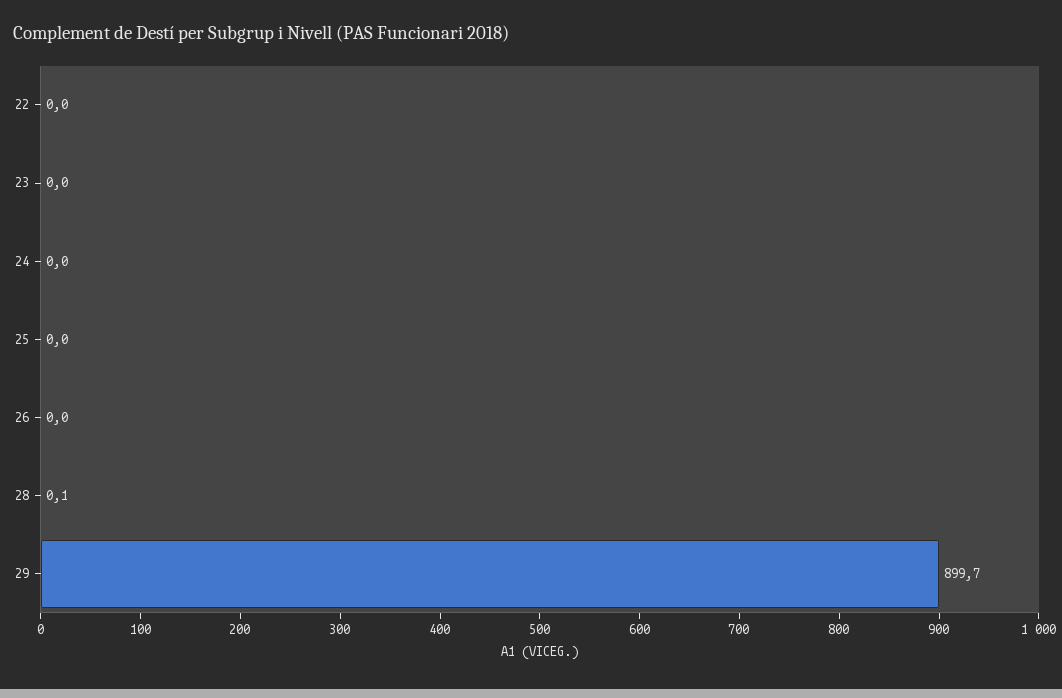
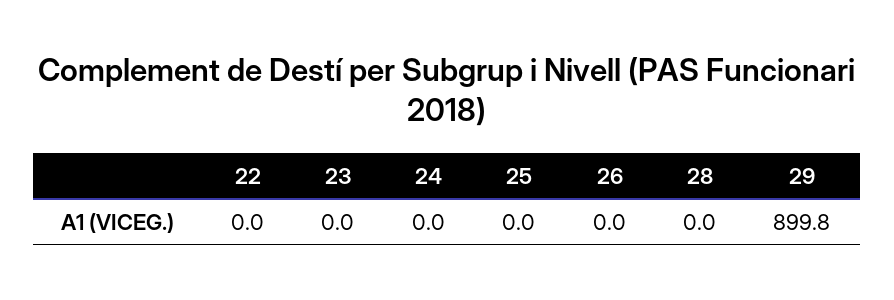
  {
    "22": 0,
    "23": 0,
    "24": 0,
    "25": 0,
    "26": 0,
-   "28": 0.1,
+   "28": 0,
-   "29": 899.7
+   "29": 899.8
  }

